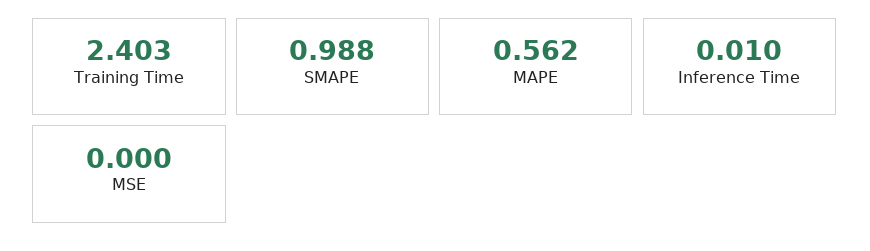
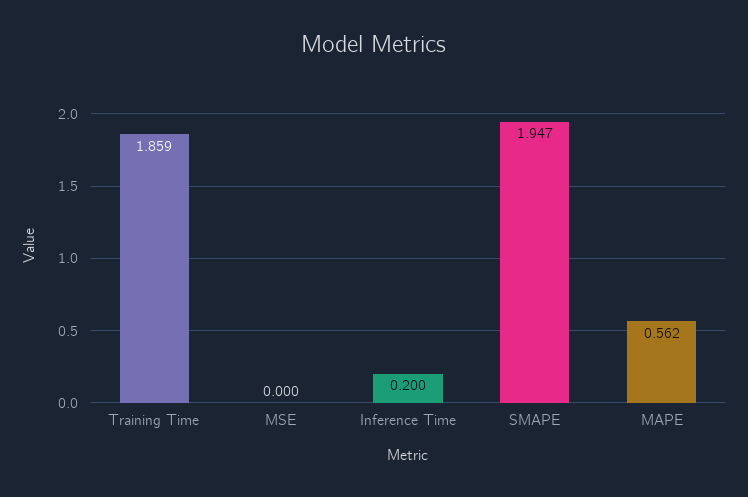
  {
-   "Training Time": 2.403,
+   "Training Time": 1.859,
-   "SMAPE": 0.988,
+   "SMAPE": 1.947,
    "MAPE": 0.562,
-   "Inference Time": 0.01,
+   "Inference Time": 0.2,
    "MSE": 0
  }

